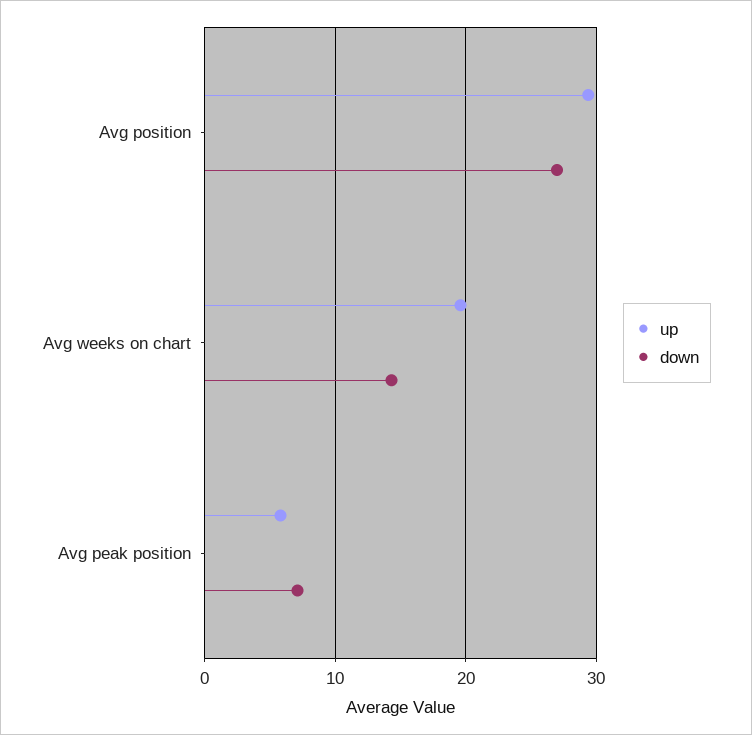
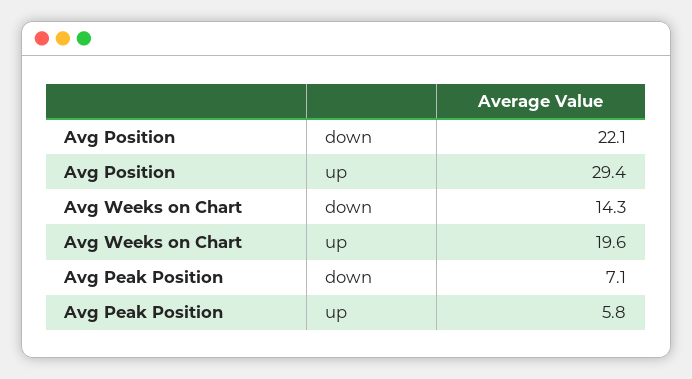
  {
    "up": {
      "Avg position": 29.4,
      "Avg weeks on chart": 19.6,
      "Avg peak position": 5.8
    },
    "down": {
-     "Avg position": 27,
+     "Avg position": 22.1,
      "Avg weeks on chart": 14.3,
      "Avg peak position": 7.1
    }
  }

